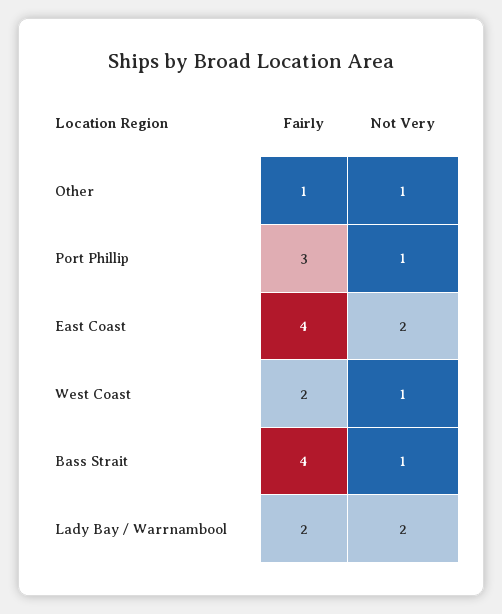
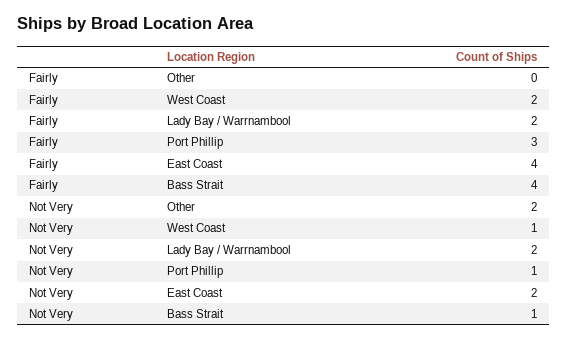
  {
    "Fairly": {
-     "Other": 1,
+     "Other": 0,
      "Port Phillip": 3,
      "East Coast": 4,
      "West Coast": 2,
      "Bass Strait": 4,
      "Lady Bay / Warrnambool": 2
    },
    "Not Very": {
-     "Other": 1,
+     "Other": 2,
      "Port Phillip": 1,
      "East Coast": 2,
      "West Coast": 1,
      "Bass Strait": 1,
      "Lady Bay / Warrnambool": 2
    }
  }

